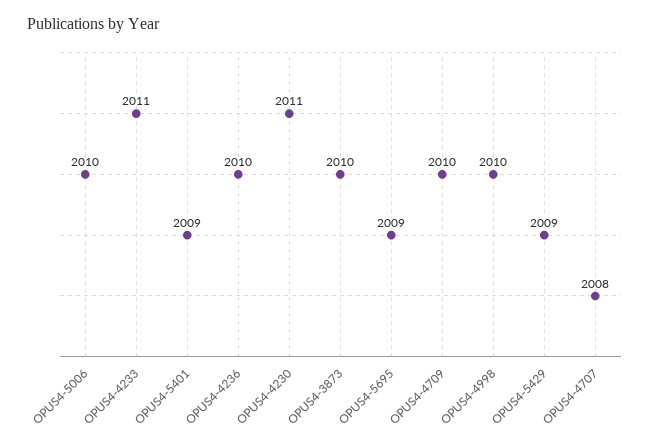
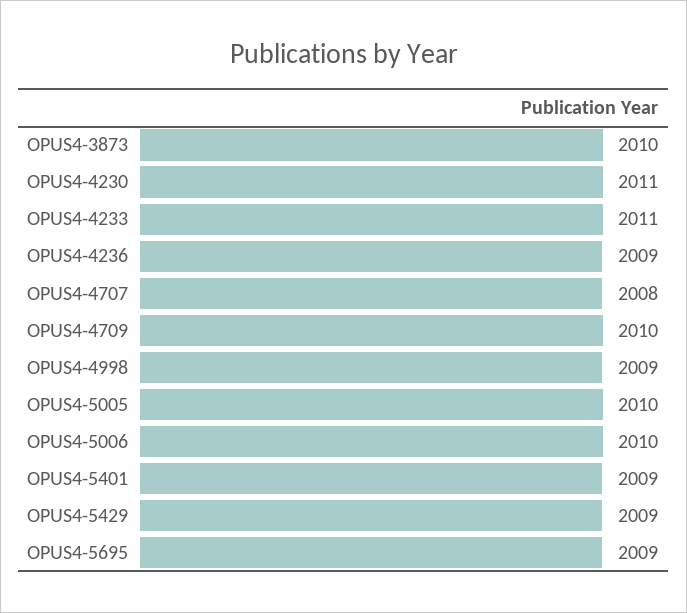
  {
    "OPUS4-5006": 2010,
    "OPUS4-4233": 2011,
    "OPUS4-5401": 2009,
-   "OPUS4-4236": 2010,
+   "OPUS4-4236": 2009,
    "OPUS4-4230": 2011,
    "OPUS4-3873": 2010,
    "OPUS4-5695": 2009,
    "OPUS4-4709": 2010,
-   "OPUS4-4998": 2010,
+   "OPUS4-4998": 2009,
    "OPUS4-5429": 2009,
-   "OPUS4-4707": 2008
+   "OPUS4-4707": 2008,
+   "OPUS4-5005": 2010
  }

